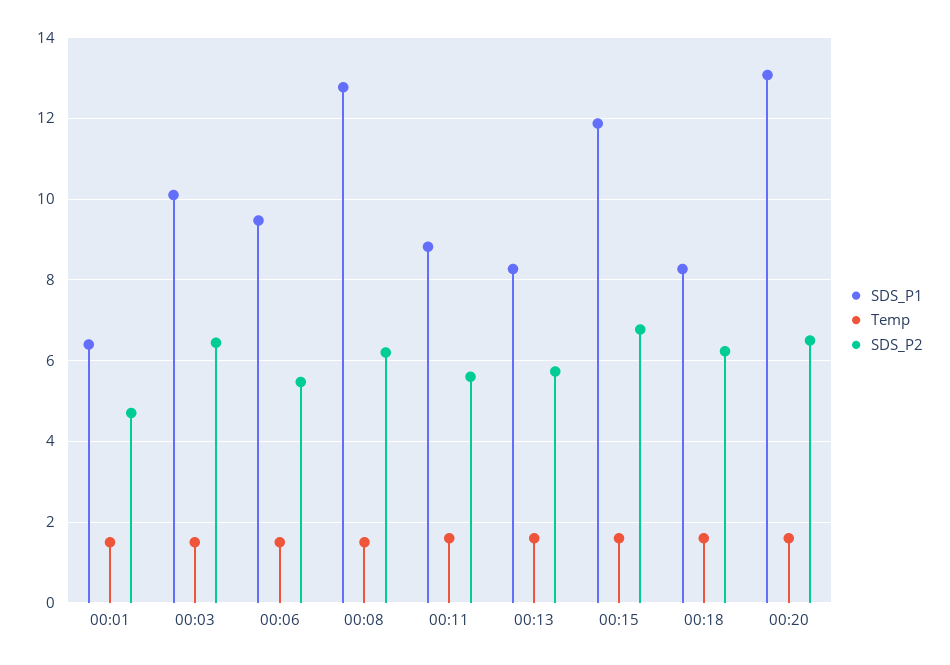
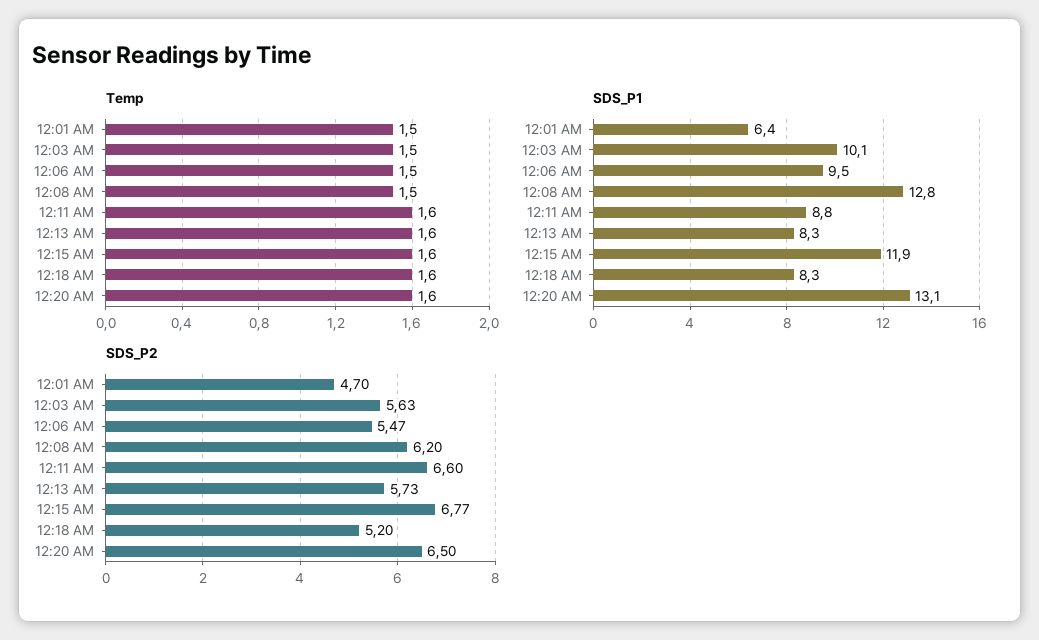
  {
    "SDS_P1": {
      "00:01": 6.4,
      "00:03": 10.1,
      "00:06": 9.5,
      "00:08": 12.8,
      "00:11": 8.8,
      "00:13": 8.3,
      "00:15": 11.9,
      "00:18": 8.3,
      "00:20": 13.1
    },
    "Temp": {
      "00:01": 1.5,
      "00:03": 1.5,
      "00:06": 1.5,
      "00:08": 1.5,
      "00:11": 1.6,
      "00:13": 1.6,
      "00:15": 1.6,
      "00:18": 1.6,
      "00:20": 1.6
    },
    "SDS_P2": {
      "00:01": 4.7,
-     "00:03": 6.4,
+     "00:03": 5.63,
      "00:06": 5.47,
      "00:08": 6.2,
-     "00:11": 5.6,
+     "00:11": 6.6,
      "00:13": 5.73,
      "00:15": 6.77,
-     "00:18": 6.2,
+     "00:18": 5.2,
      "00:20": 6.5
    }
  }

